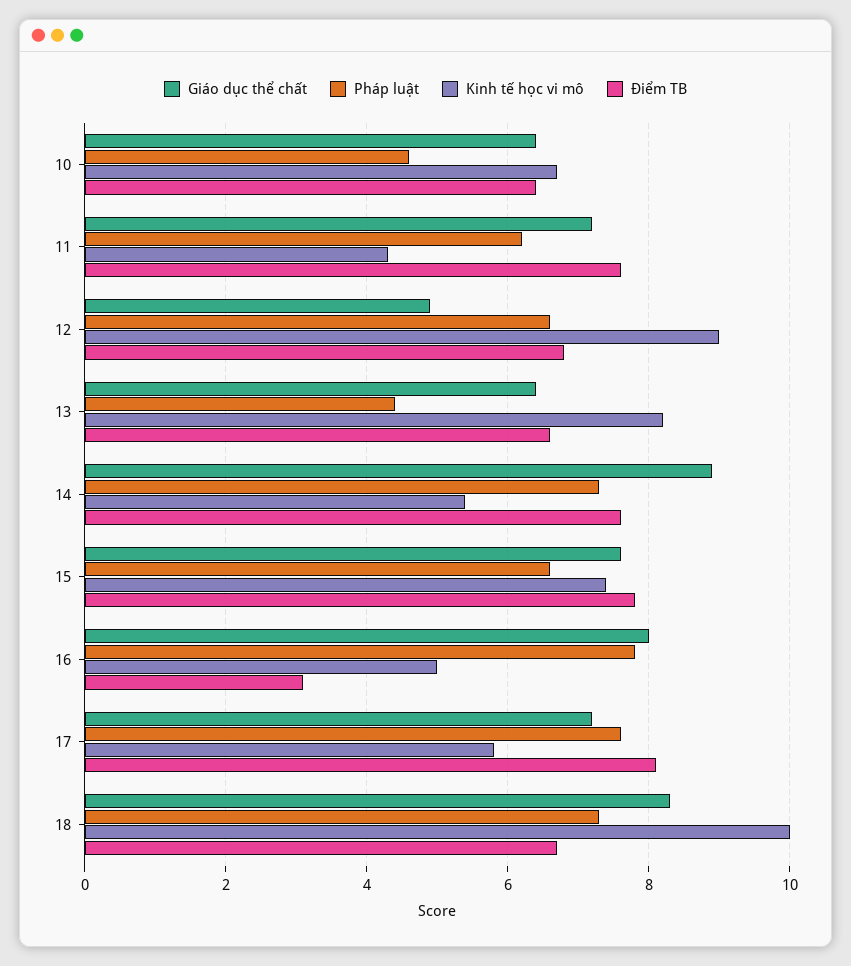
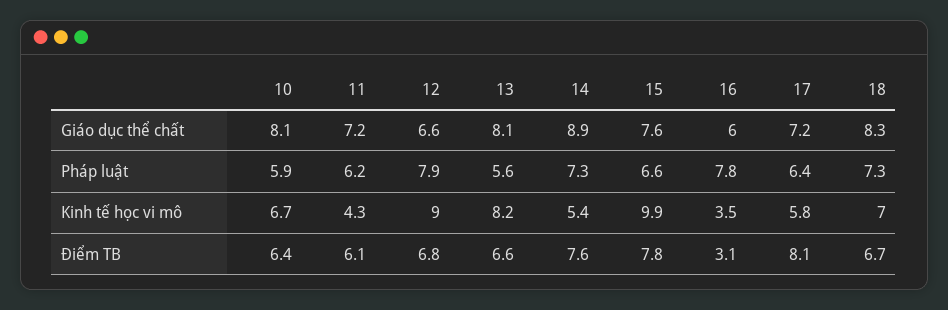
  {
    "Giáo dục thể chất": {
-     "10": 6.5,
+     "10": 8.1,
      "11": 7.2,
-     "12": 5,
+     "12": 6.6,
-     "13": 6.5,
+     "13": 8.1,
      "14": 8.9,
      "15": 7.6,
-     "16": 8,
+     "16": 6,
      "17": 7.2,
      "18": 8.3
    },
    "Pháp luật": {
-     "10": 4.5,
+     "10": 5.9,
      "11": 6.2,
-     "12": 6.5,
+     "12": 7.9,
-     "13": 4.5,
+     "13": 5.6,
      "14": 7.3,
      "15": 6.6,
      "16": 7.8,
-     "17": 7.5,
+     "17": 6.4,
      "18": 7.3
    },
    "Kinh tế học vi mô": {
      "10": 6.7,
      "11": 4.3,
      "12": 9,
      "13": 8.2,
      "14": 5.4,
-     "15": 7.5,
+     "15": 9.9,
-     "16": 5,
+     "16": 3.5,
      "17": 5.8,
-     "18": 10
+     "18": 7
    },
    "Điểm TB": {
      "10": 6.4,
-     "11": 7.5,
+     "11": 6.1,
      "12": 6.8,
      "13": 6.6,
      "14": 7.6,
      "15": 7.8,
      "16": 3.1,
      "17": 8.1,
      "18": 6.7
    }
  }

